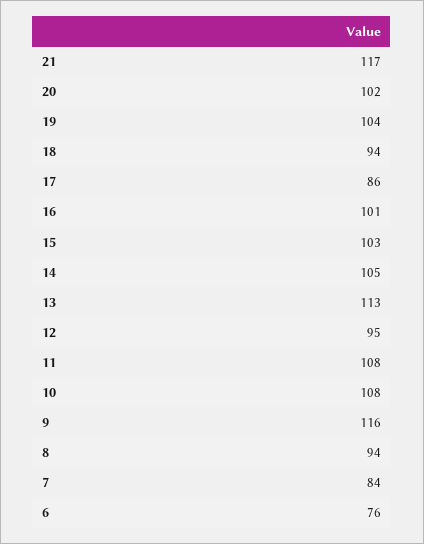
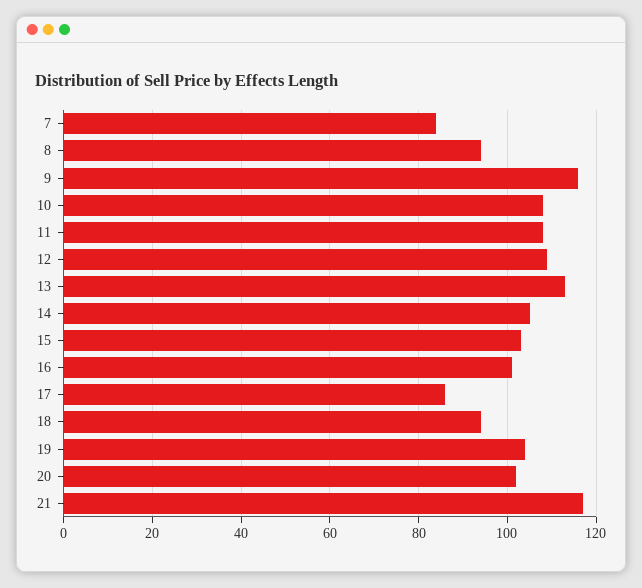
  {
    "21": 117,
    "20": 102,
    "19": 104,
    "18": 94,
    "17": 86,
    "16": 101,
    "15": 103,
    "14": 105,
    "13": 113,
-   "12": 95,
+   "12": 110,
    "11": 108,
    "10": 108,
    "9": 116,
    "8": 94,
-   "7": 84,
+   "7": 84
-   "6": 76
  }

